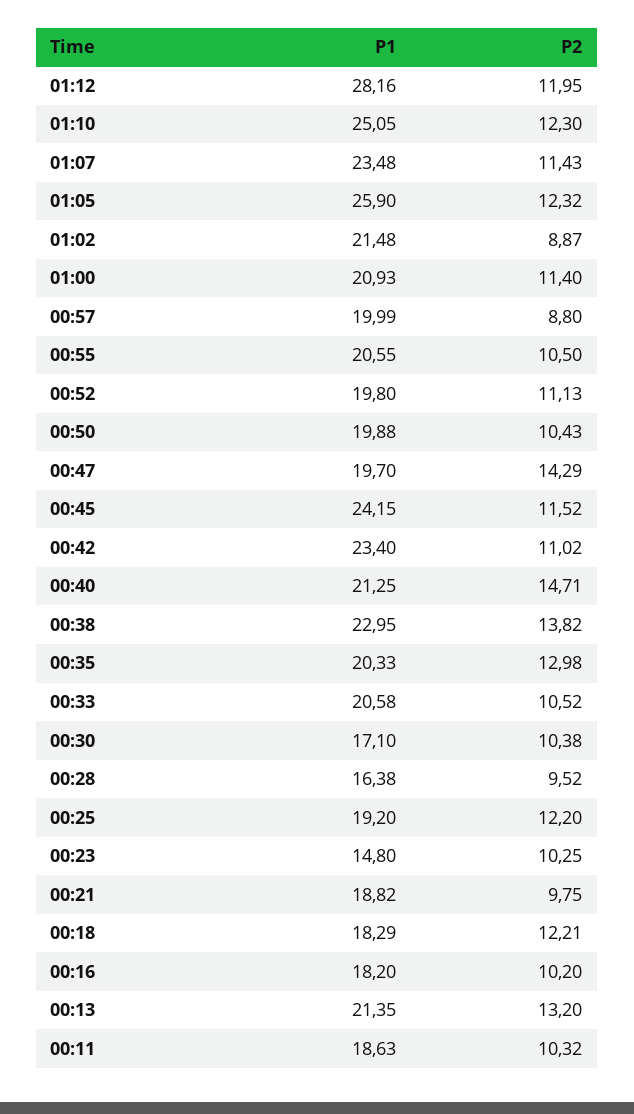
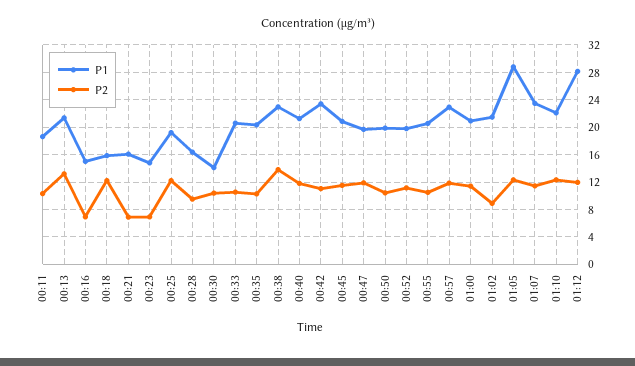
  {
    "P1": {
      "01:12": 28.16,
-     "01:10": 25.05,
+     "01:10": 22,
      "01:07": 23.48,
-     "01:05": 25.9,
+     "01:05": 29,
      "01:02": 21.48,
      "01:00": 20.93,
-     "00:57": 19.99,
+     "00:57": 23,
      "00:55": 20.55,
      "00:52": 19.8,
      "00:50": 19.88,
      "00:47": 19.7,
-     "00:45": 24.15,
+     "00:45": 21,
      "00:42": 23.4,
      "00:40": 21.25,
      "00:38": 22.95,
      "00:35": 20.33,
      "00:33": 20.58,
-     "00:30": 17.1,
+     "00:30": 14,
      "00:28": 16.38,
      "00:25": 19.2,
      "00:23": 14.8,
-     "00:21": 18.82,
+     "00:21": 16,
-     "00:18": 18.29,
+     "00:18": 16,
-     "00:16": 18.2,
+     "00:16": 15,
      "00:13": 21.35,
      "00:11": 18.63
    },
    "P2": {
      "01:12": 11.95,
      "01:10": 12.3,
      "01:07": 11.43,
      "01:05": 12.32,
      "01:02": 8.87,
      "01:00": 11.4,
-     "00:57": 8.8,
+     "00:57": 12,
      "00:55": 10.5,
      "00:52": 11.13,
      "00:50": 10.43,
-     "00:47": 14.29,
+     "00:47": 12,
      "00:45": 11.52,
      "00:42": 11.02,
-     "00:40": 14.71,
+     "00:40": 12,
      "00:38": 13.82,
-     "00:35": 12.98,
+     "00:35": 10,
      "00:33": 10.52,
      "00:30": 10.38,
      "00:28": 9.52,
      "00:25": 12.2,
-     "00:23": 10.25,
+     "00:23": 7,
-     "00:21": 9.75,
+     "00:21": 7,
      "00:18": 12.21,
-     "00:16": 10.2,
+     "00:16": 7,
      "00:13": 13.2,
      "00:11": 10.32
    }
  }

